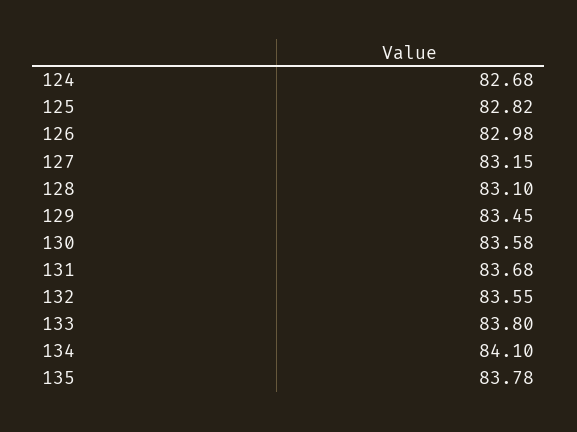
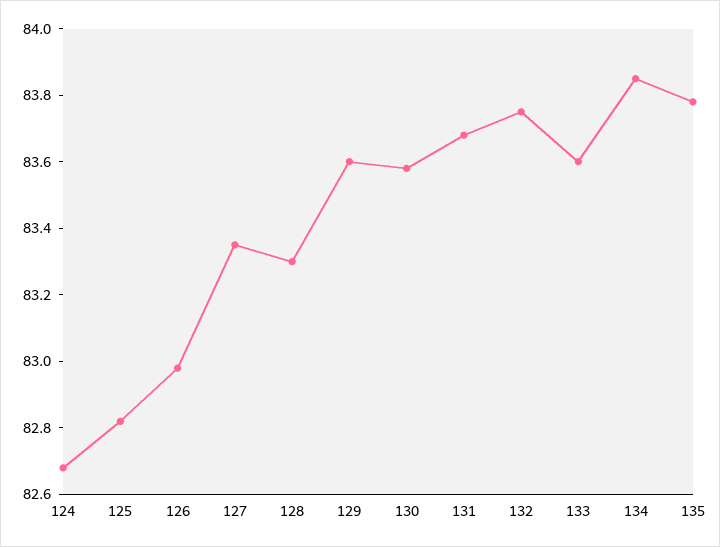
  {
    "124": 82.68,
    "125": 82.82,
    "126": 82.98,
-   "127": 83.15,
+   "127": 83.35,
-   "128": 83.1,
+   "128": 83.3,
-   "129": 83.45,
+   "129": 83.6,
    "130": 83.58,
    "131": 83.68,
-   "132": 83.55,
+   "132": 83.75,
-   "133": 83.8,
+   "133": 83.6,
-   "134": 84.1,
+   "134": 83.85,
    "135": 83.78
  }

